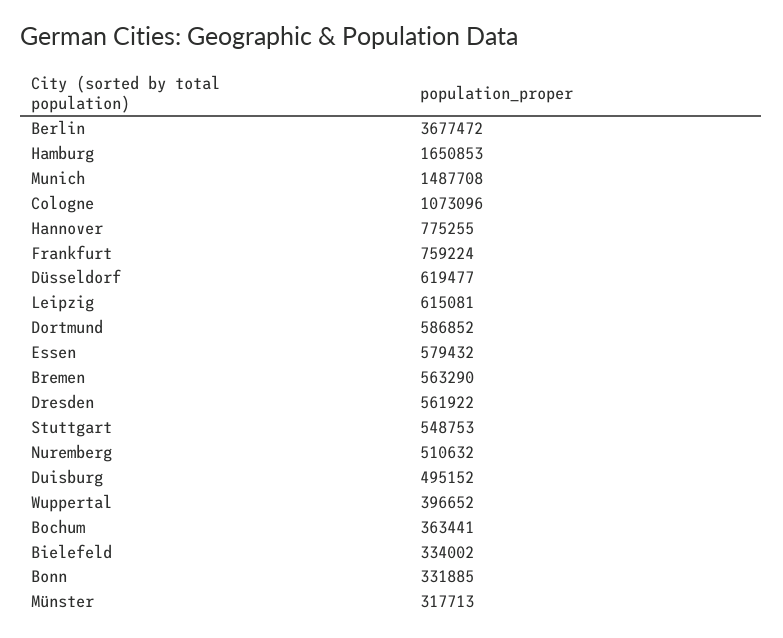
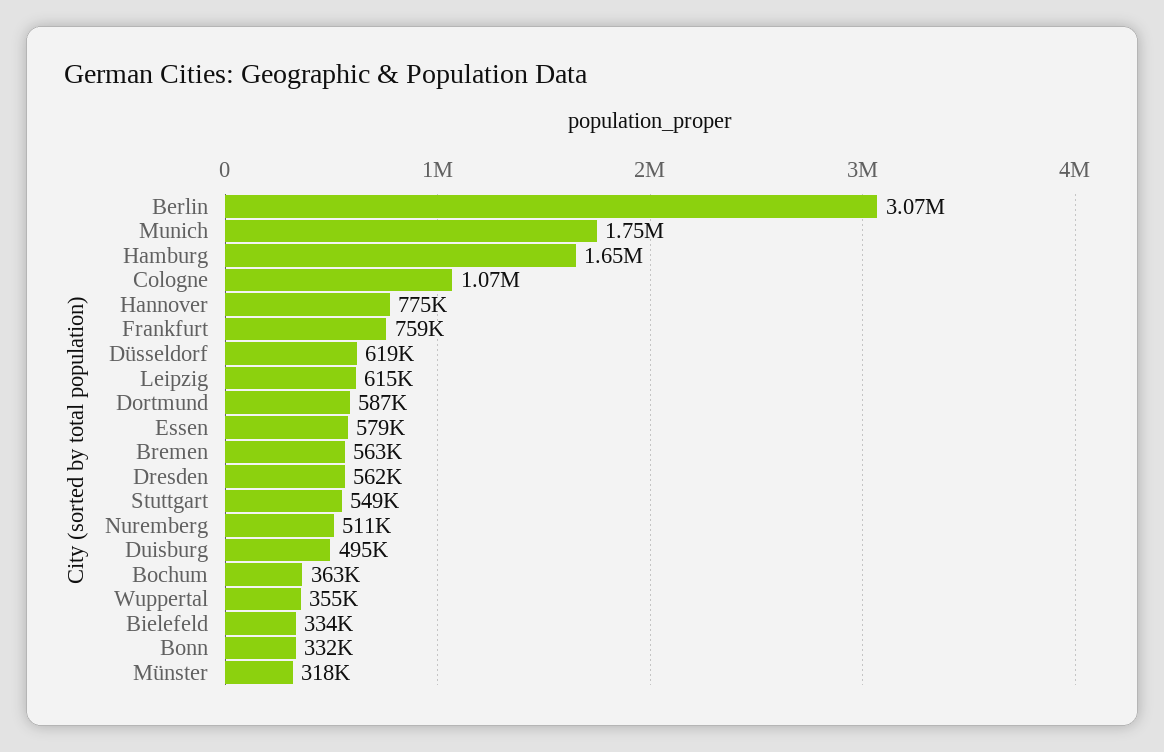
  {
-   "Berlin": 3677472,
+   "Berlin": 3070000,
    "Hamburg": 1650853,
-   "Munich": 1487708,
+   "Munich": 1750000,
    "Cologne": 1073096,
    "Hannover": 775255,
    "Frankfurt": 759224,
    "Düsseldorf": 619477,
    "Leipzig": 615081,
    "Dortmund": 586852,
    "Essen": 579432,
    "Bremen": 563290,
    "Dresden": 561922,
    "Stuttgart": 548753,
    "Nuremberg": 510632,
    "Duisburg": 495152,
-   "Wuppertal": 396652,
+   "Wuppertal": 355000,
    "Bochum": 363441,
    "Bielefeld": 334002,
    "Bonn": 331885,
    "Münster": 317713
  }

